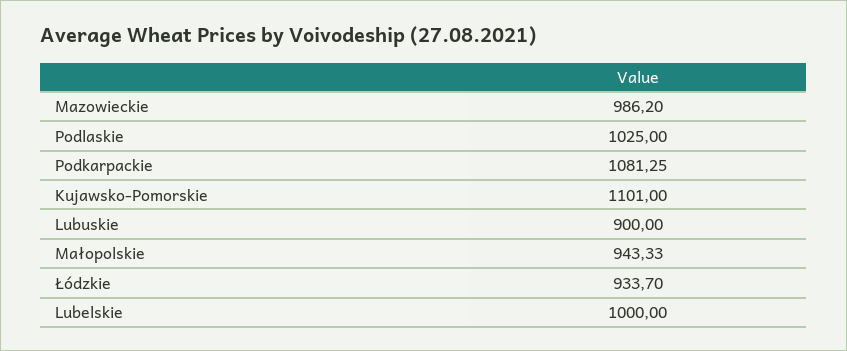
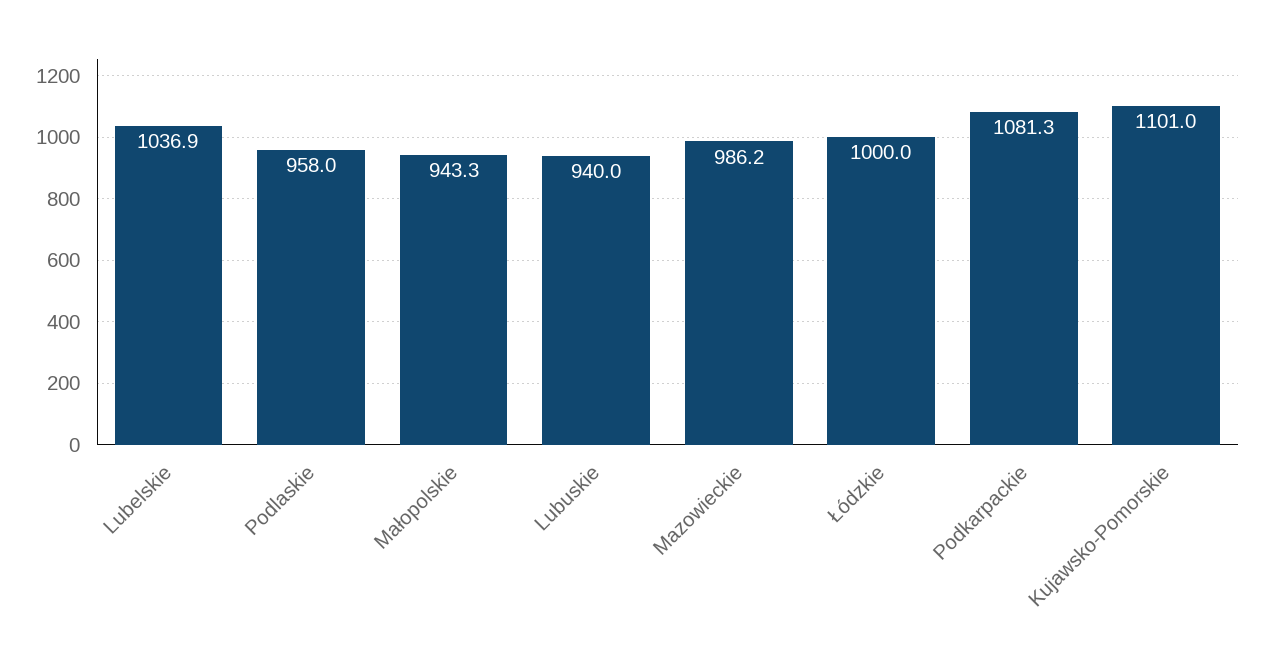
  {
    "Mazowieckie": 986.2,
-   "Podlaskie": 1025,
+   "Podlaskie": 958,
    "Podkarpackie": 1081.25,
    "Kujawsko-Pomorskie": 1101,
-   "Lubuskie": 900,
+   "Lubuskie": 940,
    "Małopolskie": 943.33,
-   "Łódzkie": 933.7,
+   "Łódzkie": 1000,
-   "Lubelskie": 1000
+   "Lubelskie": 1036.9
  }

